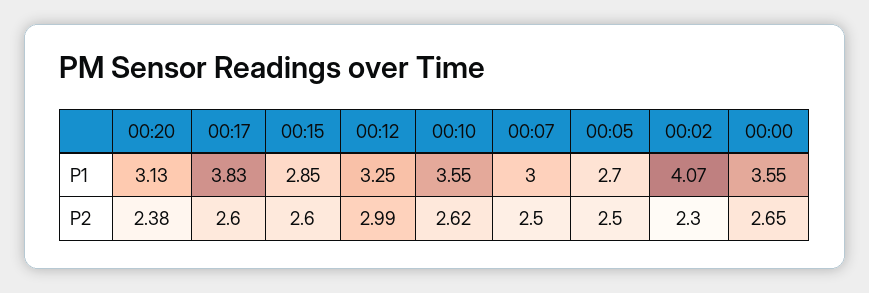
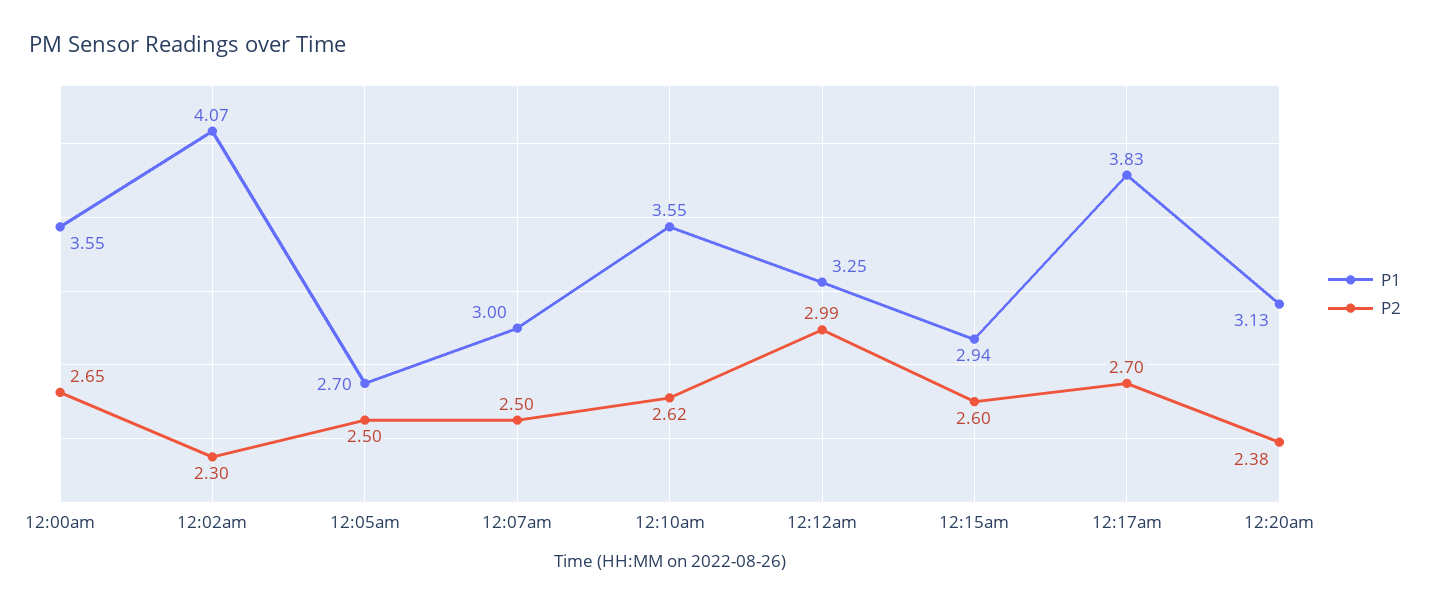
  {
    "P1": {
      "00:20": 3.13,
      "00:17": 3.83,
-     "00:15": 2.85,
+     "00:15": 2.94,
      "00:12": 3.25,
      "00:10": 3.55,
      "00:07": 3,
      "00:05": 2.7,
      "00:02": 4.07,
      "00:00": 3.55
    },
    "P2": {
      "00:20": 2.38,
-     "00:17": 2.6,
+     "00:17": 2.7,
      "00:15": 2.6,
      "00:12": 2.99,
      "00:10": 2.62,
      "00:07": 2.5,
      "00:05": 2.5,
      "00:02": 2.3,
      "00:00": 2.65
    }
  }

